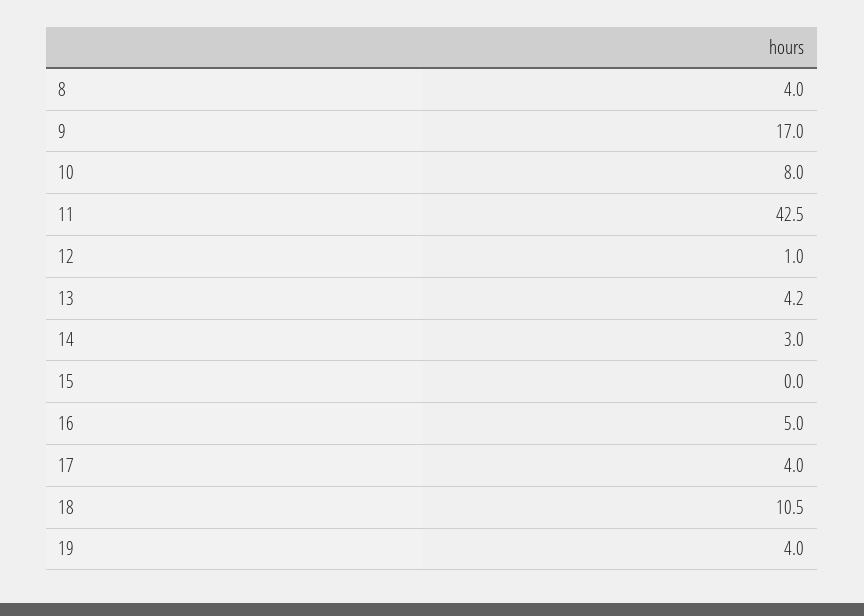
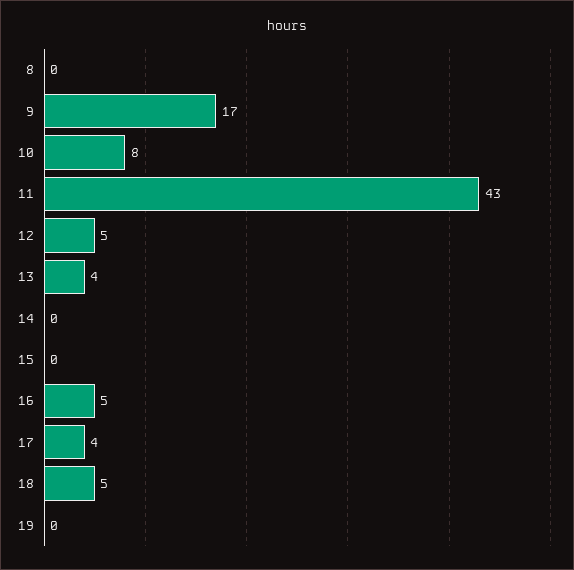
  {
-   "8": 4,
+   "8": 0,
    "9": 17,
    "10": 8,
    "11": 42.5,
-   "12": 1,
+   "12": 5,
    "13": 4.2,
-   "14": 3,
+   "14": 0,
    "15": 0,
    "16": 5,
    "17": 4,
-   "18": 10.5,
+   "18": 5,
-   "19": 4
+   "19": 0
  }

